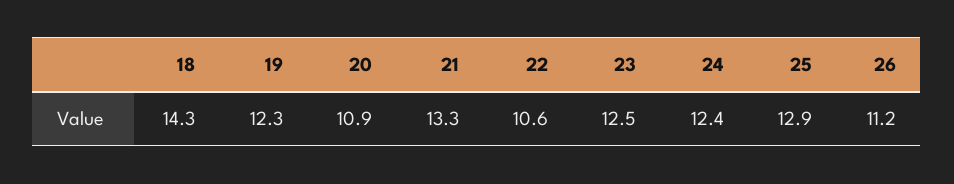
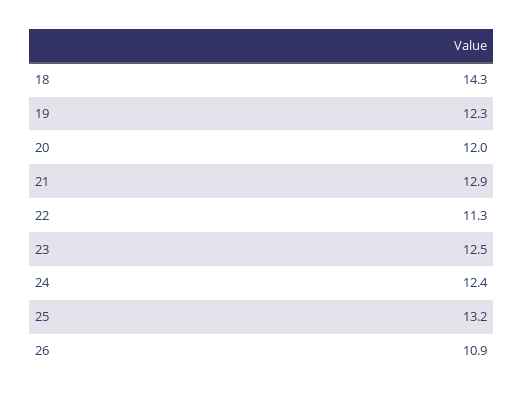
  {
    "18": 14.3,
    "19": 12.3,
-   "20": 10.9,
+   "20": 12,
-   "21": 13.3,
+   "21": 12.9,
-   "22": 10.6,
+   "22": 11.3,
    "23": 12.5,
    "24": 12.4,
-   "25": 12.9,
+   "25": 13.2,
-   "26": 11.2
+   "26": 10.9
  }

